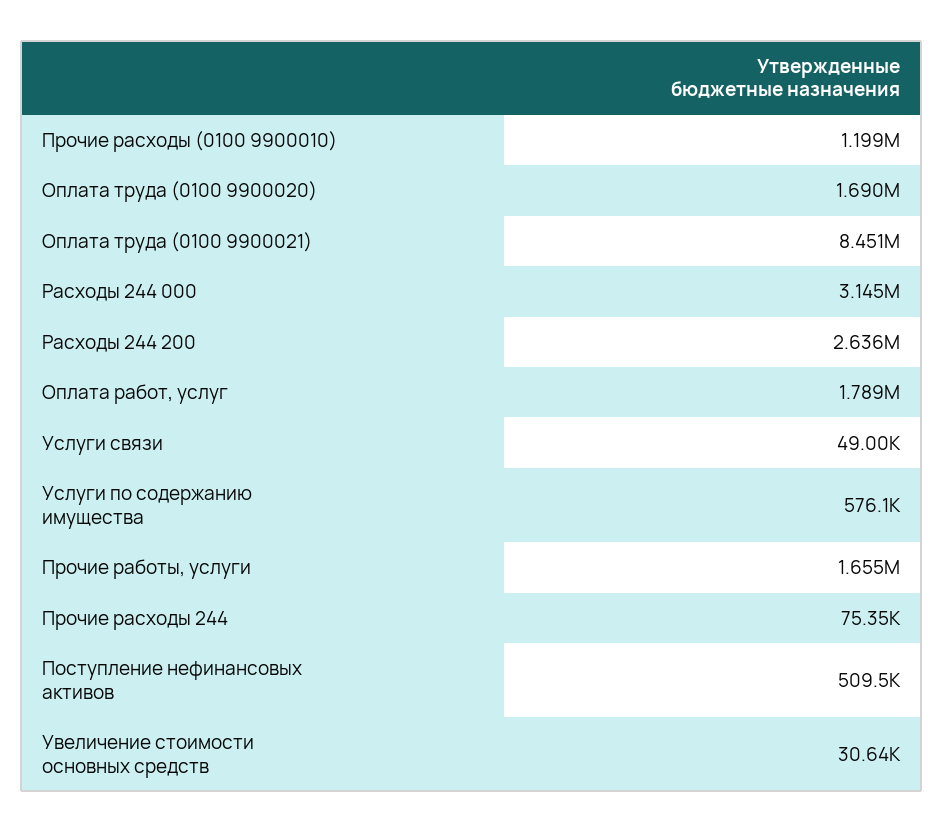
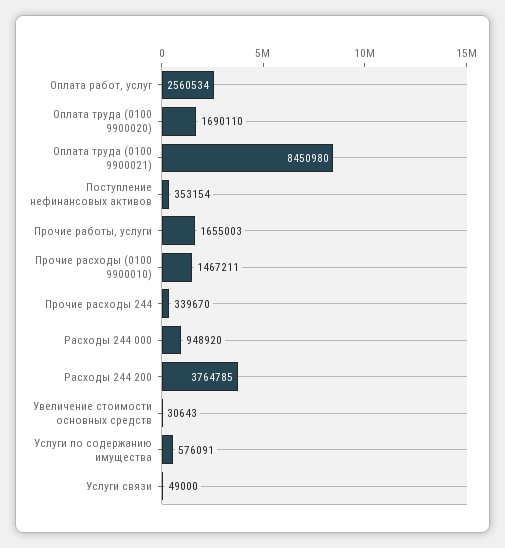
  {
-   "Прочие расходы (0100 9900010)": 1199000,
+   "Прочие расходы (0100 9900010)": 1467211,
    "Оплата труда (0100 9900020)": 1690110,
    "Оплата труда (0100 9900021)": 8450980,
-   "Расходы 244 000": 3145000,
+   "Расходы 244 000": 948920,
-   "Расходы 244 200": 2636000,
+   "Расходы 244 200": 3764785,
-   "Оплата работ, услуг": 1789000,
+   "Оплата работ, услуг": 2560534,
    "Услуги связи": 49000,
    "Услуги по содержанию имущества": 576091,
    "Прочие работы, услуги": 1655003,
-   "Прочие расходы 244": 75350,
+   "Прочие расходы 244": 339670,
-   "Поступление нефинансовых активов": 509500,
+   "Поступление нефинансовых активов": 353154,
    "Увеличение стоимости основных средств": 30643
  }

